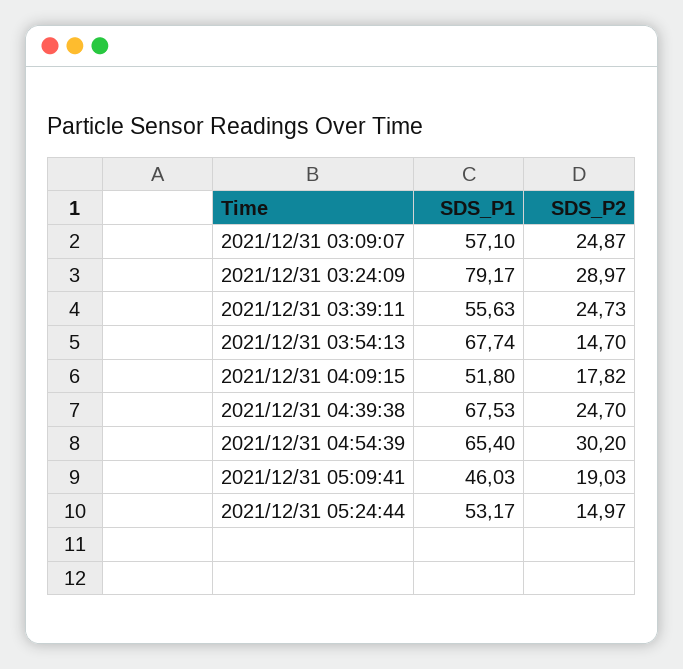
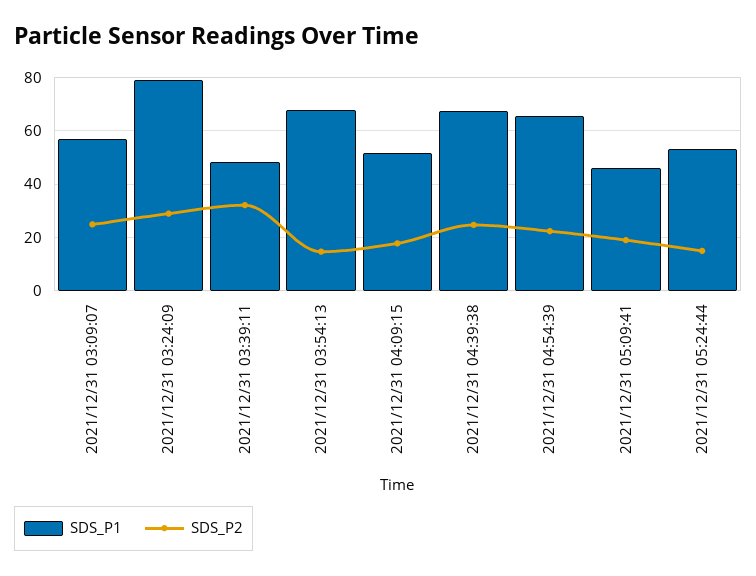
  {
    "SDS_P1": {
      "2021/12/31 03:09:07": 57.1,
      "2021/12/31 03:24:09": 79.17,
-     "2021/12/31 03:39:11": 55.63,
+     "2021/12/31 03:39:11": 47.5,
      "2021/12/31 03:54:13": 67.74,
      "2021/12/31 04:09:15": 51.8,
      "2021/12/31 04:39:38": 67.53,
      "2021/12/31 04:54:39": 65.4,
      "2021/12/31 05:09:41": 46.03,
      "2021/12/31 05:24:44": 53.17
    },
    "SDS_P2": {
      "2021/12/31 03:09:07": 24.87,
      "2021/12/31 03:24:09": 28.97,
-     "2021/12/31 03:39:11": 24.73,
+     "2021/12/31 03:39:11": 32.5,
      "2021/12/31 03:54:13": 14.7,
      "2021/12/31 04:09:15": 17.82,
      "2021/12/31 04:39:38": 24.7,
-     "2021/12/31 04:54:39": 30.2,
+     "2021/12/31 04:54:39": 22.5,
      "2021/12/31 05:09:41": 19.03,
      "2021/12/31 05:24:44": 14.97
    }
  }

